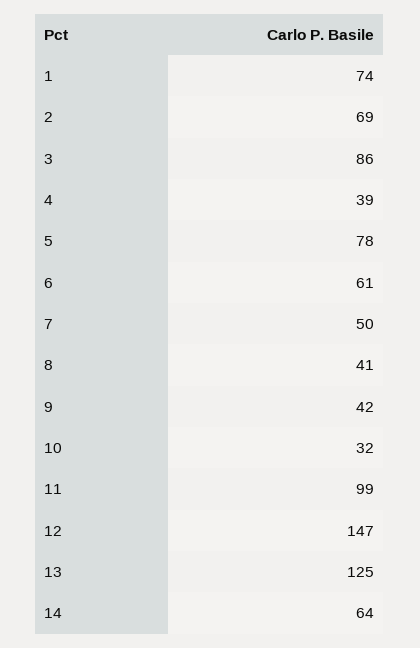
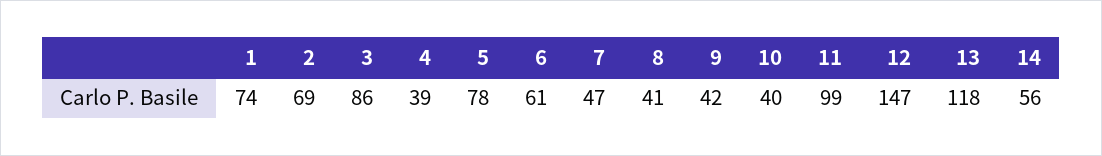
  {
    "1": 74,
    "2": 69,
    "3": 86,
    "4": 39,
    "5": 78,
    "6": 61,
-   "7": 50,
+   "7": 47,
    "8": 41,
    "9": 42,
-   "10": 32,
+   "10": 40,
    "11": 99,
    "12": 147,
-   "13": 125,
+   "13": 118,
-   "14": 64
+   "14": 56
  }

